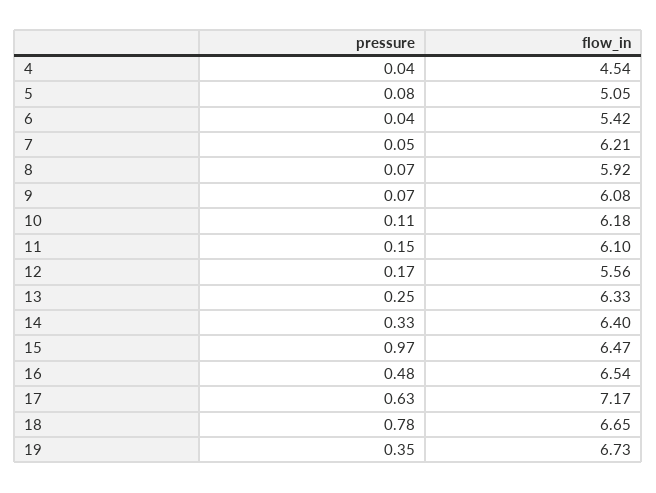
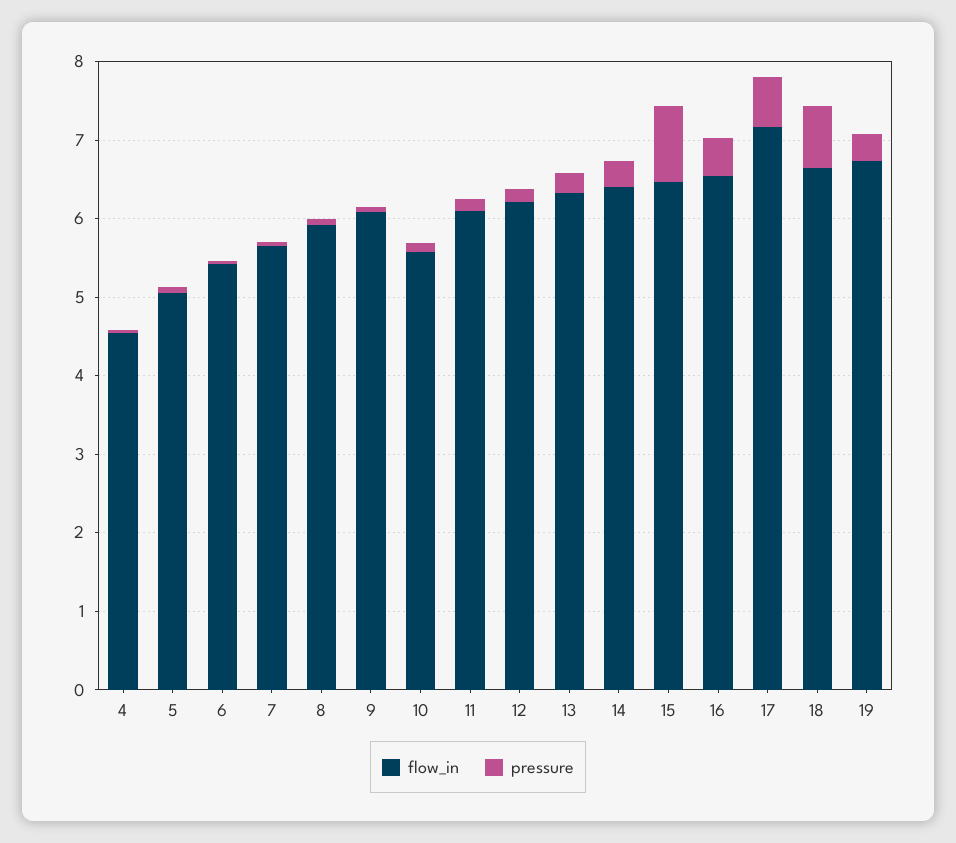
  {
    "pressure": {
      "4": 0.04,
      "5": 0.08,
      "6": 0.04,
      "7": 0.05,
      "8": 0.07,
      "9": 0.07,
      "10": 0.11,
      "11": 0.15,
      "12": 0.17,
      "13": 0.25,
      "14": 0.33,
      "15": 0.97,
      "16": 0.48,
      "17": 0.63,
      "18": 0.78,
      "19": 0.35
    },
    "flow_in": {
      "4": 4.54,
      "5": 5.05,
      "6": 5.42,
-     "7": 6.21,
+     "7": 5.6,
      "8": 5.92,
      "9": 6.08,
-     "10": 6.18,
+     "10": 5.6,
      "11": 6.1,
-     "12": 5.56,
+     "12": 6.2,
      "13": 6.33,
      "14": 6.4,
      "15": 6.47,
      "16": 6.54,
      "17": 7.17,
      "18": 6.65,
      "19": 6.73
    }
  }

